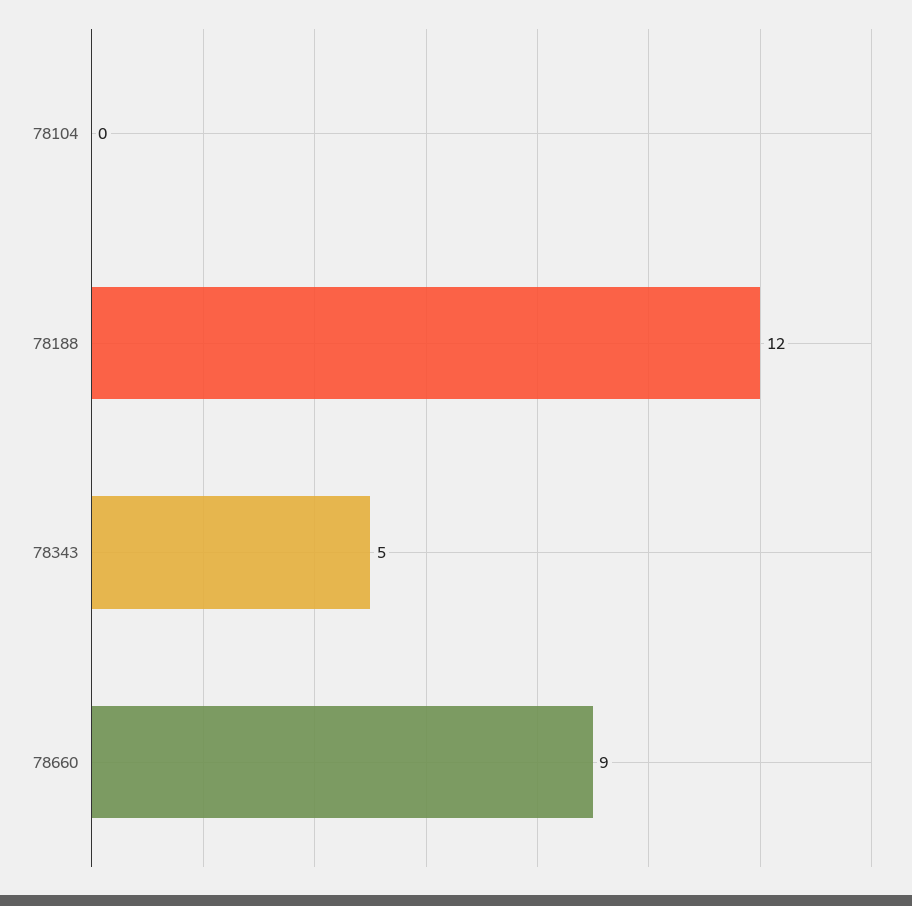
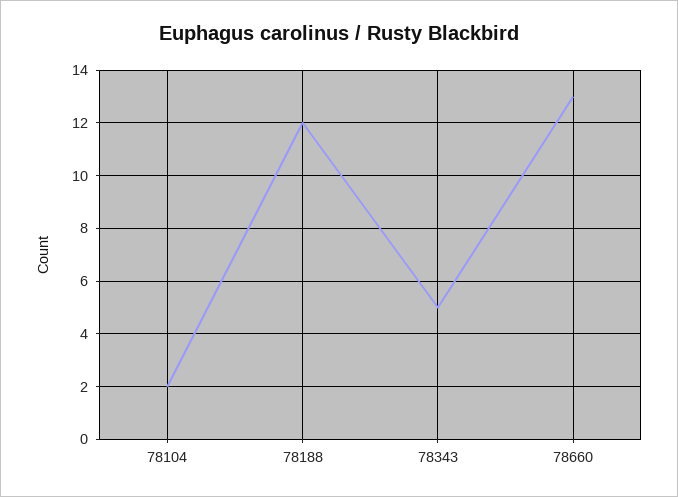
  {
-   "78104": 0,
+   "78104": 2,
    "78188": 12,
    "78343": 5,
-   "78660": 9
+   "78660": 13
  }

